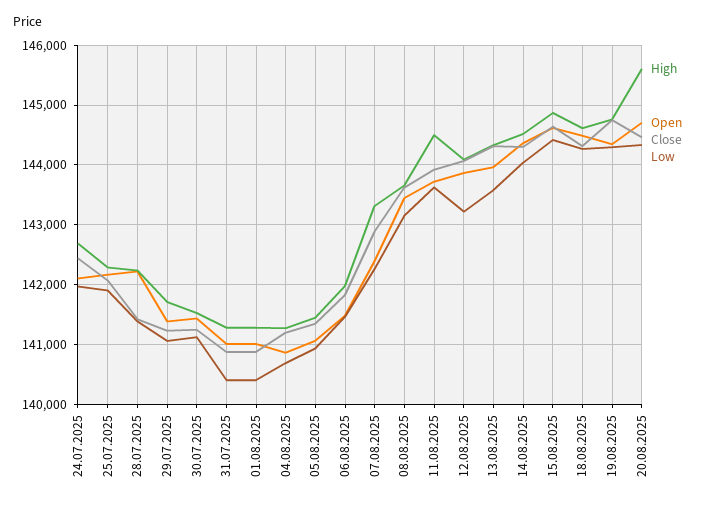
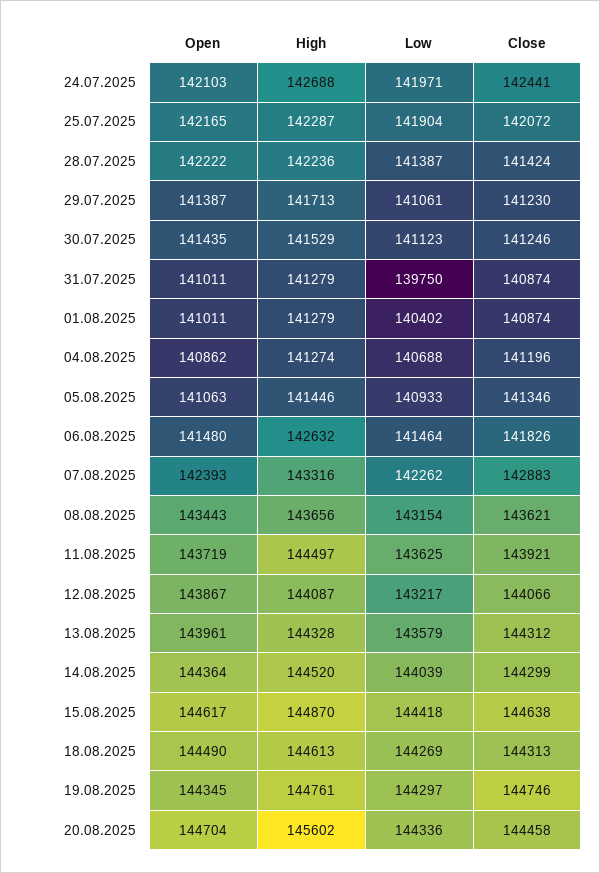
  {
    "High": {
      "24.07.2025": 142688,
      "25.07.2025": 142287,
      "28.07.2025": 142236,
      "29.07.2025": 141713,
      "30.07.2025": 141529,
      "31.07.2025": 141279,
      "01.08.2025": 141279,
      "04.08.2025": 141274,
      "05.08.2025": 141446,
-     "06.08.2025": 142000,
+     "06.08.2025": 142632,
      "07.08.2025": 143316,
      "08.08.2025": 143656,
      "11.08.2025": 144497,
      "12.08.2025": 144087,
      "13.08.2025": 144328,
      "14.08.2025": 144520,
      "15.08.2025": 144870,
      "18.08.2025": 144613,
      "19.08.2025": 144761,
      "20.08.2025": 145602
    },
    "Open": {
      "24.07.2025": 142103,
      "25.07.2025": 142165,
      "28.07.2025": 142222,
      "29.07.2025": 141387,
      "30.07.2025": 141435,
      "31.07.2025": 141011,
      "01.08.2025": 141011,
      "04.08.2025": 140862,
      "05.08.2025": 141063,
      "06.08.2025": 141480,
      "07.08.2025": 142393,
      "08.08.2025": 143443,
      "11.08.2025": 143719,
      "12.08.2025": 143867,
      "13.08.2025": 143961,
      "14.08.2025": 144364,
      "15.08.2025": 144617,
      "18.08.2025": 144490,
      "19.08.2025": 144345,
      "20.08.2025": 144704
    },
    "Close": {
      "24.07.2025": 142441,
      "25.07.2025": 142072,
      "28.07.2025": 141424,
      "29.07.2025": 141230,
      "30.07.2025": 141246,
      "31.07.2025": 140874,
      "01.08.2025": 140874,
      "04.08.2025": 141196,
      "05.08.2025": 141346,
      "06.08.2025": 141826,
      "07.08.2025": 142883,
      "08.08.2025": 143621,
      "11.08.2025": 143921,
      "12.08.2025": 144066,
      "13.08.2025": 144312,
      "14.08.2025": 144299,
      "15.08.2025": 144638,
      "18.08.2025": 144313,
      "19.08.2025": 144746,
      "20.08.2025": 144458
    },
    "Low": {
      "24.07.2025": 141971,
      "25.07.2025": 141904,
      "28.07.2025": 141387,
      "29.07.2025": 141061,
      "30.07.2025": 141123,
-     "31.07.2025": 140400,
+     "31.07.2025": 139750,
      "01.08.2025": 140402,
      "04.08.2025": 140688,
      "05.08.2025": 140933,
      "06.08.2025": 141464,
      "07.08.2025": 142262,
      "08.08.2025": 143154,
      "11.08.2025": 143625,
      "12.08.2025": 143217,
      "13.08.2025": 143579,
      "14.08.2025": 144039,
      "15.08.2025": 144418,
      "18.08.2025": 144269,
      "19.08.2025": 144297,
      "20.08.2025": 144336
    }
  }

